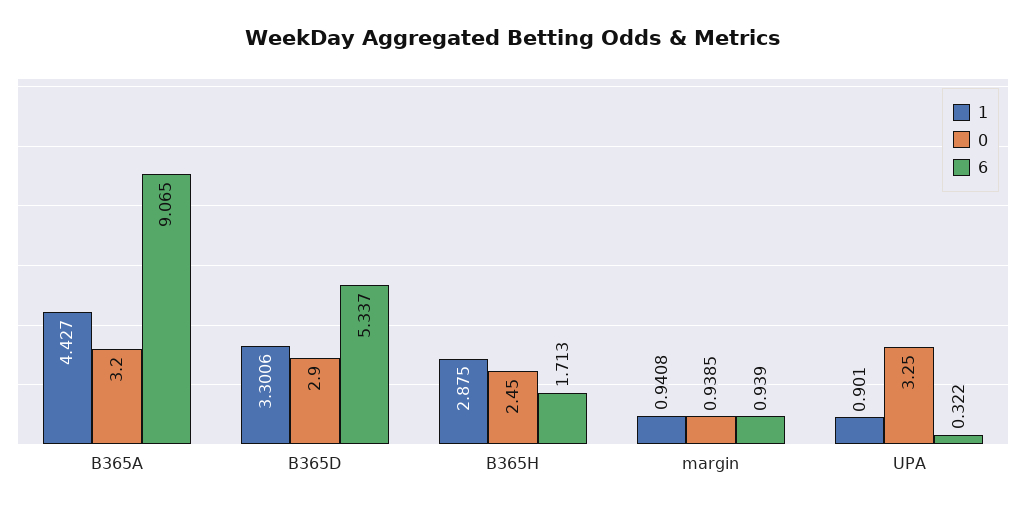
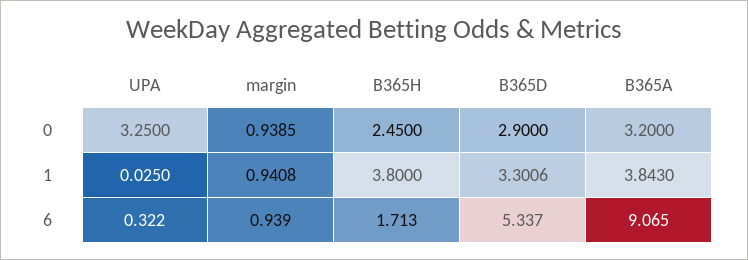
  {
    "1": {
-     "B365A": 4.427,
+     "B365A": 3.843,
      "B365D": 3.3006,
-     "B365H": 2.875,
+     "B365H": 3.8,
      "margin": 0.9408,
-     "UPA": 0.901
+     "UPA": 0.025
    },
    "0": {
      "B365A": 3.2,
      "B365D": 2.9,
      "B365H": 2.45,
      "margin": 0.9385,
      "UPA": 3.25
    },
    "6": {
      "B365A": 9.065,
      "B365D": 5.337,
      "B365H": 1.713,
      "margin": 0.939,
      "UPA": 0.322
    }
  }

